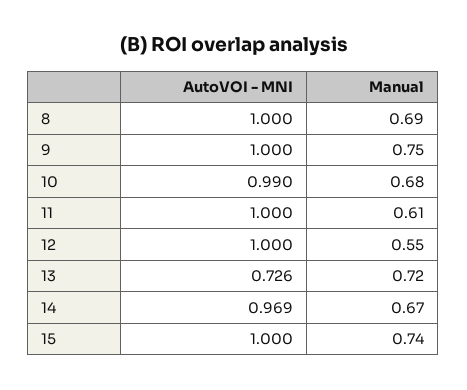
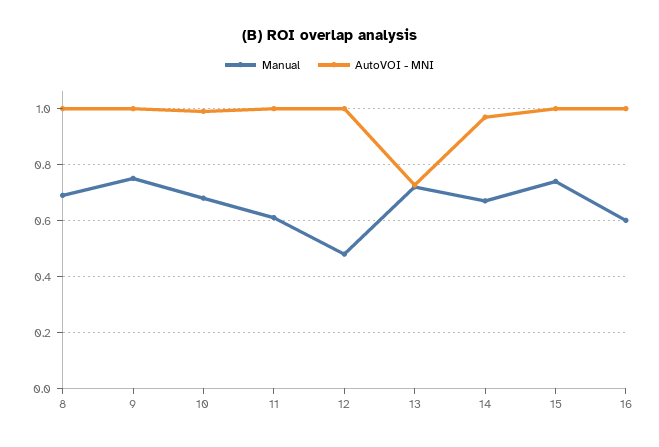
  {
    "AutoVOI - MNI": {
      "8": 1,
      "9": 1,
      "10": 0.99,
      "11": 1,
      "12": 1,
      "13": 0.726,
      "14": 0.969,
-     "15": 1
+     "15": 1,
+     "16": 1
    },
    "Manual": {
      "8": 0.69,
      "9": 0.75,
      "10": 0.68,
      "11": 0.61,
-     "12": 0.55,
+     "12": 0.475,
      "13": 0.72,
      "14": 0.67,
-     "15": 0.74
+     "15": 0.74,
+     "16": 0.6
    }
  }

